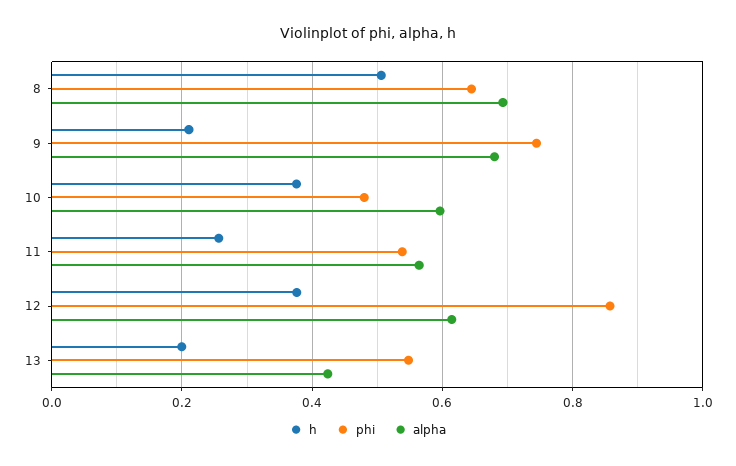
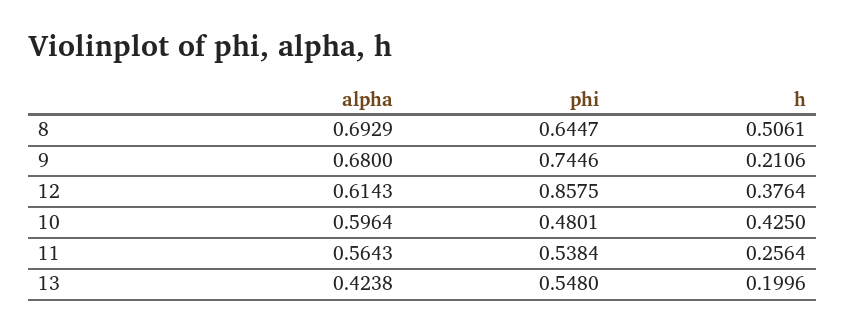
  {
    "h": {
      "8": 0.5061,
      "9": 0.2106,
-     "10": 0.38,
+     "10": 0.425,
      "11": 0.2564,
      "12": 0.3764,
      "13": 0.1996
    },
    "phi": {
      "8": 0.6447,
      "9": 0.7446,
      "10": 0.4801,
      "11": 0.5384,
      "12": 0.8575,
      "13": 0.548
    },
    "alpha": {
      "8": 0.6929,
      "9": 0.68,
      "10": 0.5964,
      "11": 0.5643,
      "12": 0.6143,
      "13": 0.4238
    }
  }

